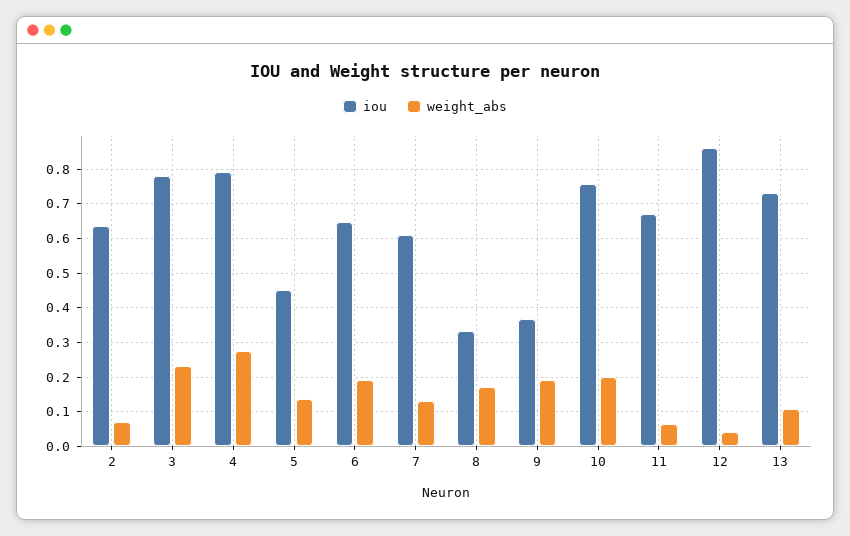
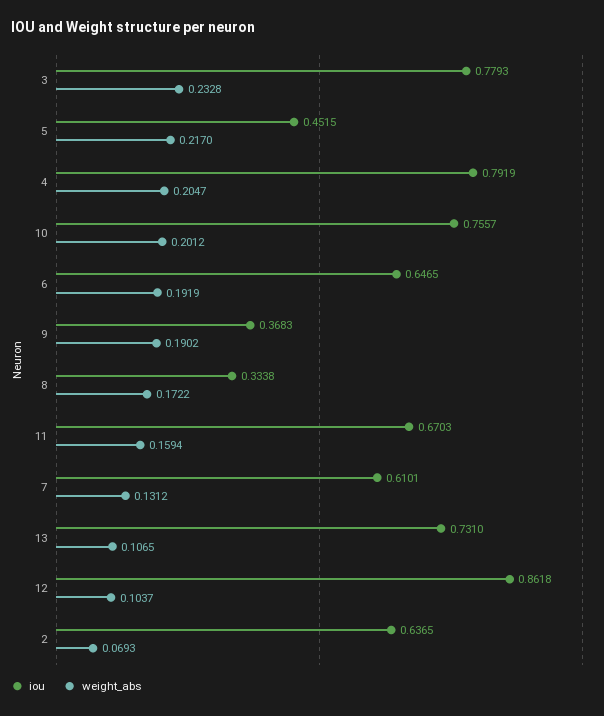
  {
    "iou": {
      "2": 0.6365,
      "3": 0.7793,
      "4": 0.7919,
      "5": 0.4515,
      "6": 0.6465,
      "7": 0.6101,
      "8": 0.3338,
      "9": 0.3683,
      "10": 0.7557,
      "11": 0.6703,
      "12": 0.8618,
      "13": 0.731
    },
    "weight_abs": {
      "2": 0.0693,
      "3": 0.2328,
-     "4": 0.28,
+     "4": 0.2047,
-     "5": 0.14,
+     "5": 0.217,
      "6": 0.1919,
      "7": 0.1312,
      "8": 0.1722,
      "9": 0.1902,
      "10": 0.2012,
-     "11": 0.06,
+     "11": 0.1594,
-     "12": 0.04,
+     "12": 0.1037,
      "13": 0.1065
    }
  }

